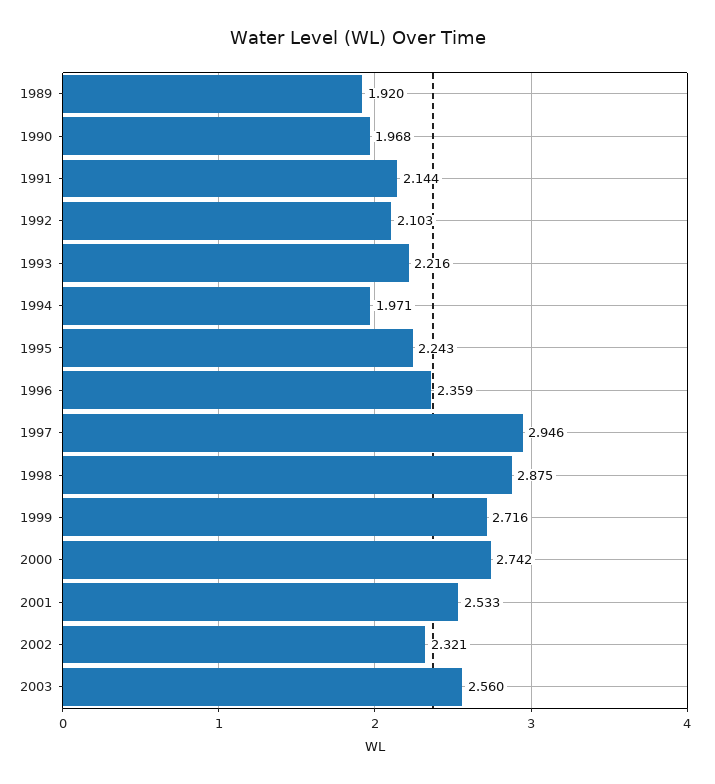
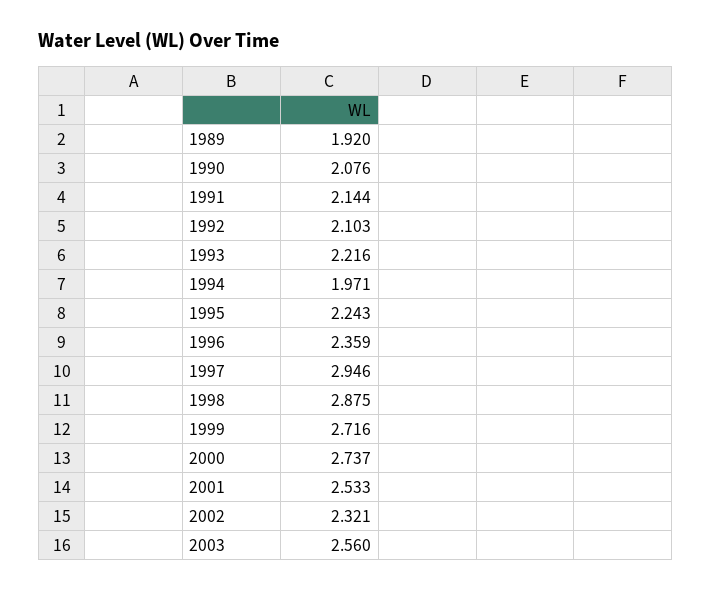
  {
    "1989": 1.92,
-   "1990": 1.968,
+   "1990": 2.076,
    "1991": 2.144,
    "1992": 2.103,
    "1993": 2.216,
    "1994": 1.971,
    "1995": 2.243,
    "1996": 2.359,
    "1997": 2.946,
    "1998": 2.875,
    "1999": 2.716,
-   "2000": 2.742,
+   "2000": 2.737,
    "2001": 2.533,
    "2002": 2.321,
    "2003": 2.56
  }

